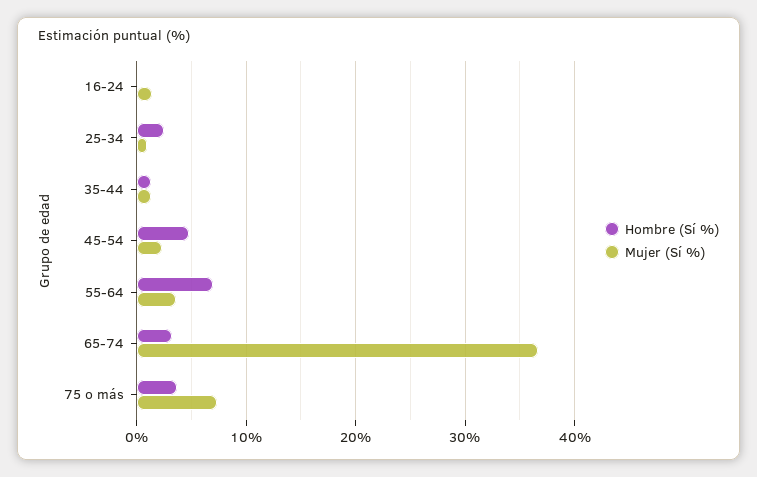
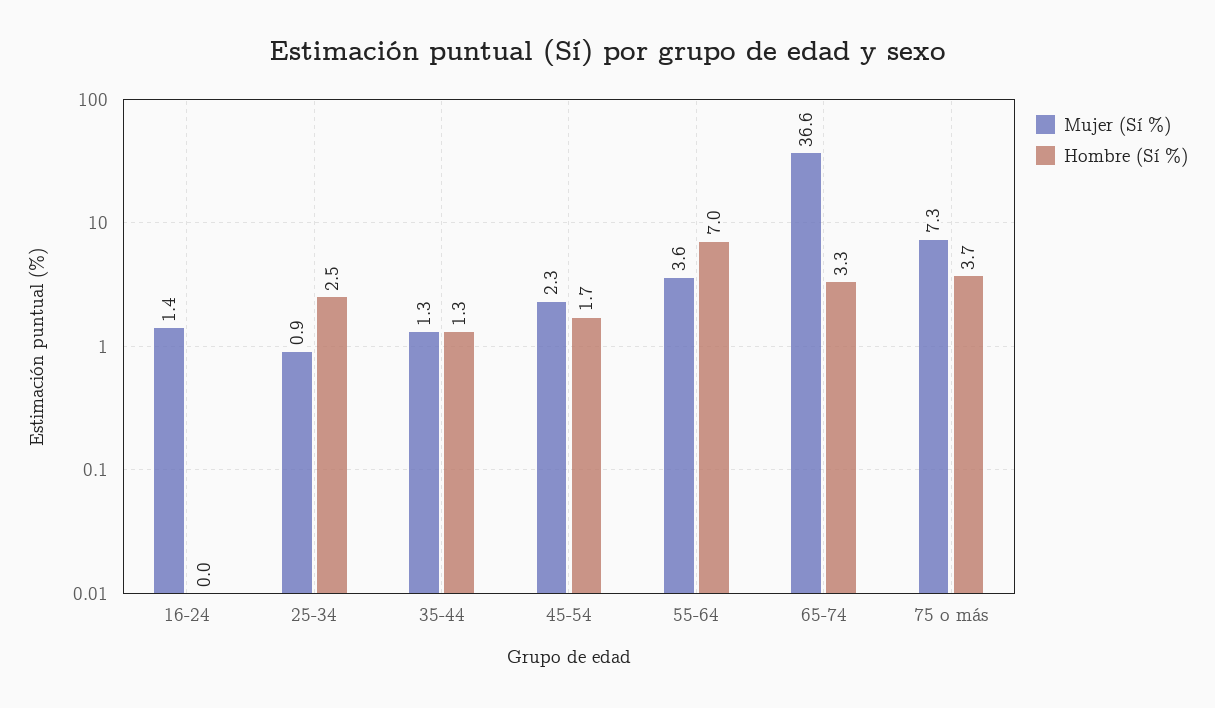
  {
    "Hombre (Sí %)": {
      "16-24": 0,
      "25-34": 2.5,
      "35-44": 1.3,
-     "45-54": 5,
+     "45-54": 1.7,
      "55-64": 7,
      "65-74": 3.3,
      "75 o más": 3.7
    },
    "Mujer (Sí %)": {
      "16-24": 1.4,
      "25-34": 0.9,
      "35-44": 1.3,
      "45-54": 2.3,
      "55-64": 3.6,
      "65-74": 36.6,
      "75 o más": 7.3
    }
  }

